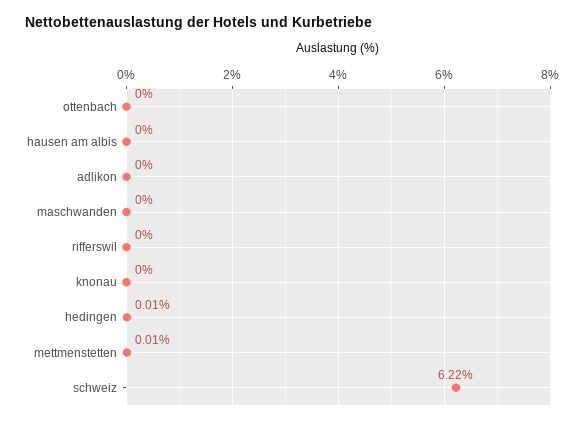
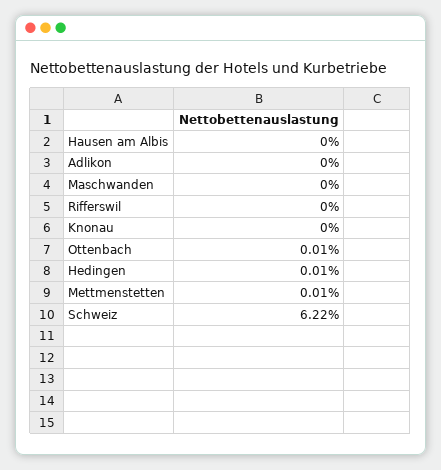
  {
-   "ottenbach": 0,
+   "ottenbach": 0.01,
    "hausen am albis": 0,
    "adlikon": 0,
    "maschwanden": 0,
    "rifferswil": 0,
    "knonau": 0,
    "hedingen": 0.01,
    "mettmenstetten": 0.01,
    "schweiz": 6.22
  }

